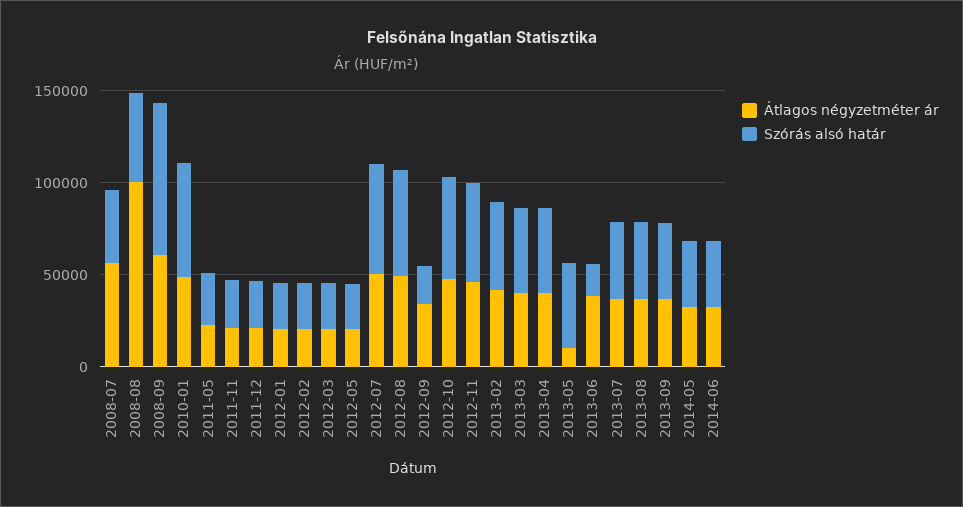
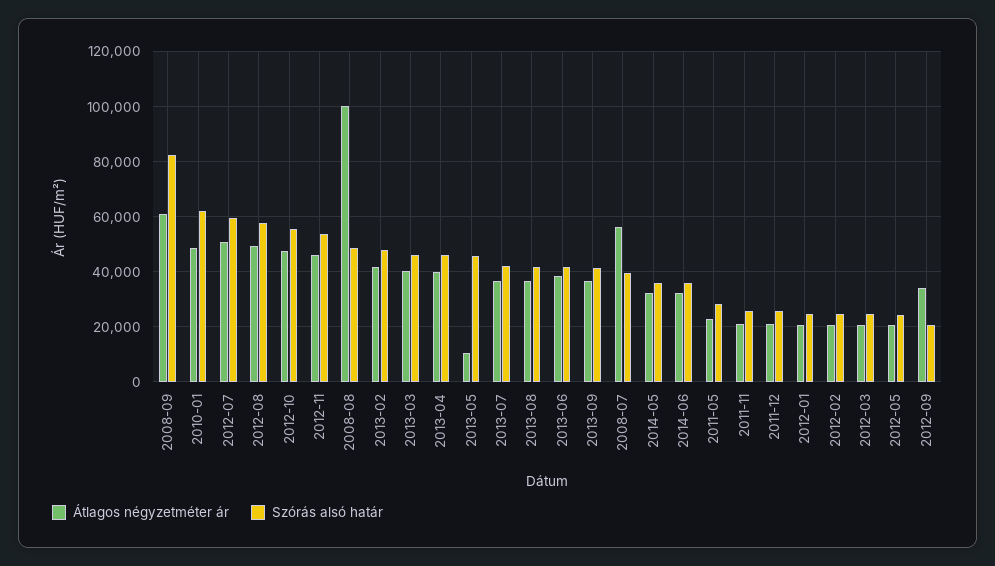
  {
    "Átlagos négyzetméter ár": {
      "2008-07": 57500,
      "2008-08": 100000,
      "2008-09": 60000,
      "2010-01": 47500,
      "2011-05": 22500,
      "2011-11": 20000,
      "2011-12": 20000,
      "2012-01": 20000,
      "2012-02": 20000,
      "2012-03": 20000,
      "2012-05": 20000,
      "2012-07": 50000,
      "2012-08": 50000,
      "2012-09": 35000,
      "2012-10": 47500,
      "2012-11": 45000,
      "2013-02": 42500,
      "2013-03": 40000,
      "2013-04": 40000,
      "2013-05": 10000,
      "2013-06": 37500,
      "2013-07": 37500,
      "2013-08": 37500,
      "2013-09": 37500,
      "2014-05": 32500,
      "2014-06": 32500
    },
    "Szórás alsó határ": {
      "2008-07": 40000,
      "2008-08": 47500,
      "2008-09": 82500,
      "2010-01": 62500,
      "2011-05": 27500,
      "2011-11": 25000,
      "2011-12": 25000,
      "2012-01": 25000,
      "2012-02": 25000,
      "2012-03": 25000,
      "2012-05": 25000,
      "2012-07": 60000,
      "2012-08": 57500,
      "2012-09": 20000,
      "2012-10": 55000,
      "2012-11": 52500,
      "2013-02": 47500,
      "2013-03": 45000,
      "2013-04": 45000,
      "2013-05": 45000,
-     "2013-06": 20000,
+     "2013-06": 42500,
      "2013-07": 42500,
      "2013-08": 42500,
      "2013-09": 42500,
      "2014-05": 35000,
      "2014-06": 35000
    }
  }

